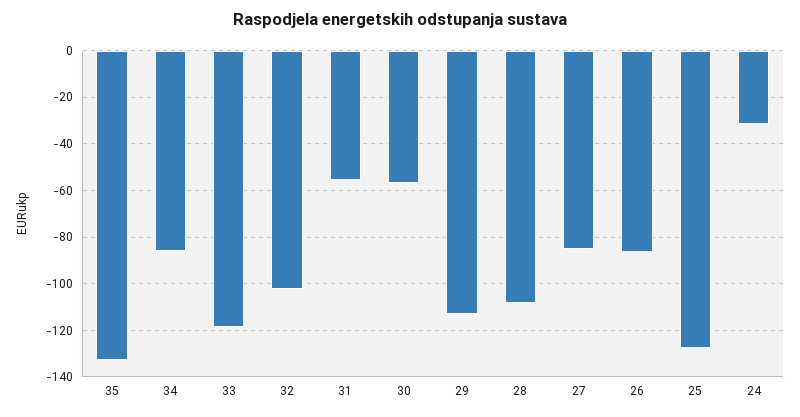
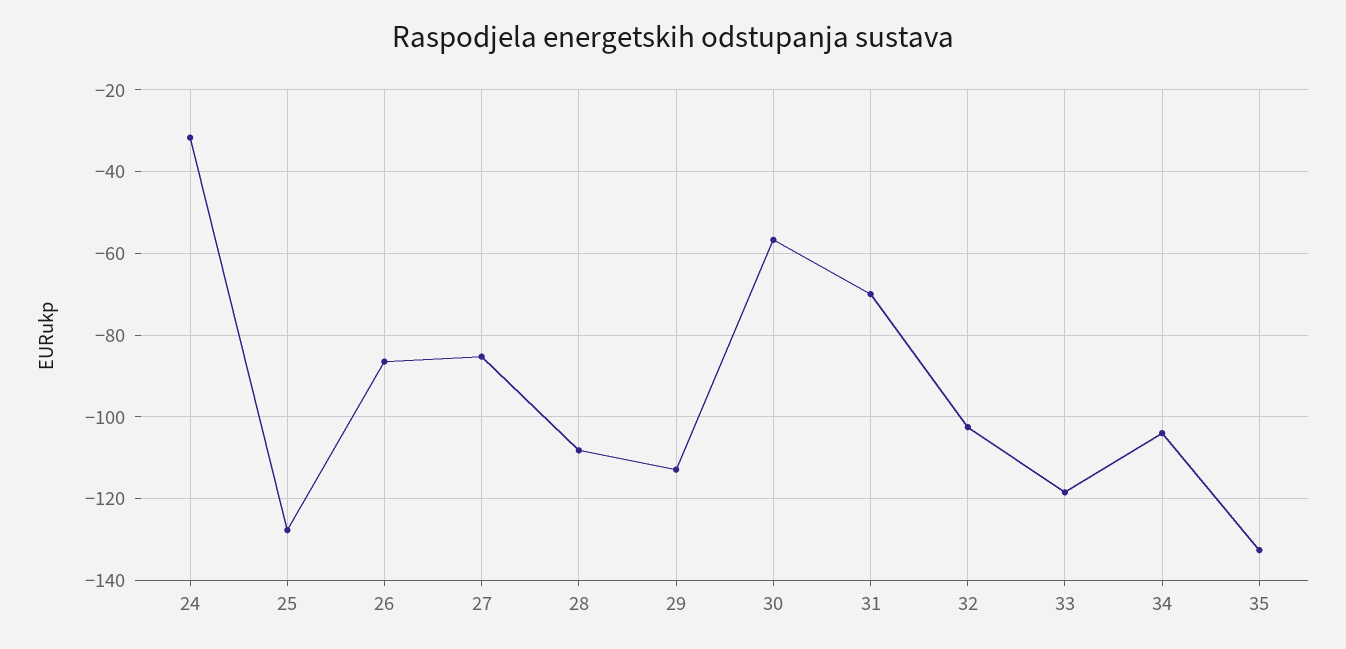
  {
    "35": -132,
-   "34": -85,
+   "34": -104,
    "33": -118,
    "32": -102,
-   "31": -55,
+   "31": -70,
    "30": -56,
    "29": -112,
    "28": -108,
    "27": -86,
    "26": -86,
    "25": -128,
    "24": -32
  }

